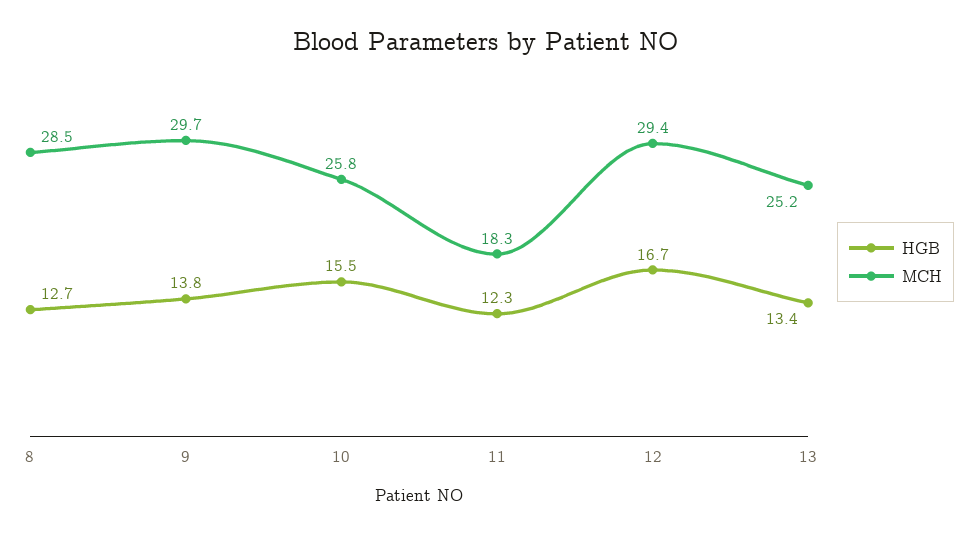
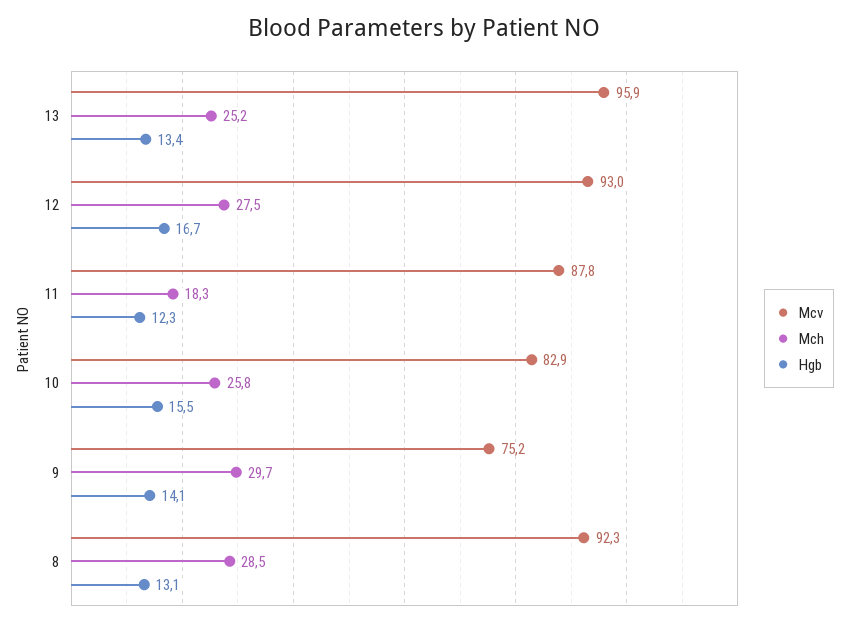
  {
    "HGB": {
-     "8": 12.7,
+     "8": 13.1,
-     "9": 13.8,
+     "9": 14.1,
      "10": 15.5,
      "11": 12.3,
      "12": 16.7,
      "13": 13.4
    },
    "MCH": {
      "8": 28.5,
      "9": 29.7,
      "10": 25.8,
      "11": 18.3,
-     "12": 29.4,
+     "12": 27.5,
      "13": 25.2
-   }
+   },
+   "Mcv": {
+     "13": 95.9,
+     "12": 93,
+     "11": 87.8,
+     "10": 82.9,
+     "9": 75.2,
+     "8": 92.3
+   }
  }

